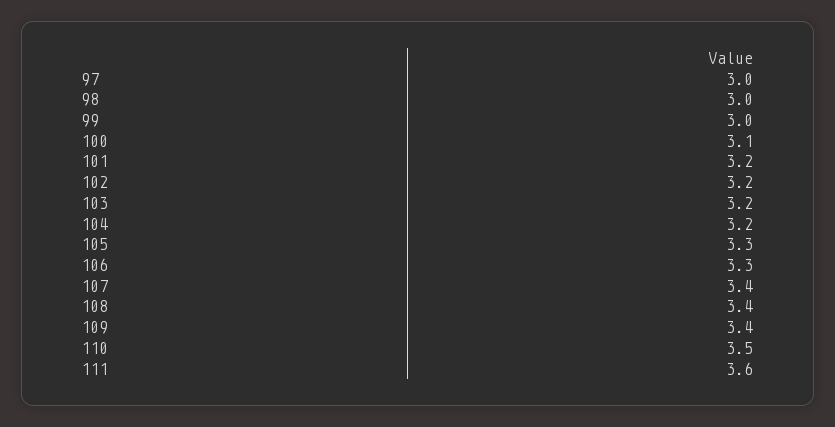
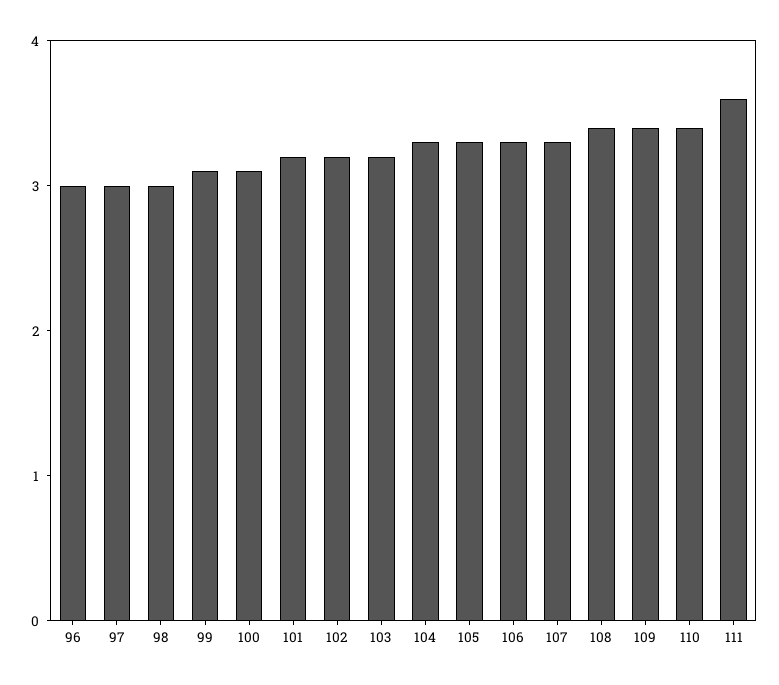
  {
    "97": 3,
    "98": 3,
-   "99": 3,
+   "99": 3.1,
    "100": 3.1,
    "101": 3.2,
    "102": 3.2,
    "103": 3.2,
-   "104": 3.2,
+   "104": 3.3,
    "105": 3.3,
    "106": 3.3,
-   "107": 3.4,
+   "107": 3.3,
    "108": 3.4,
    "109": 3.4,
-   "110": 3.5,
+   "110": 3.4,
-   "111": 3.6
+   "111": 3.6,
+   "96": 3
  }

